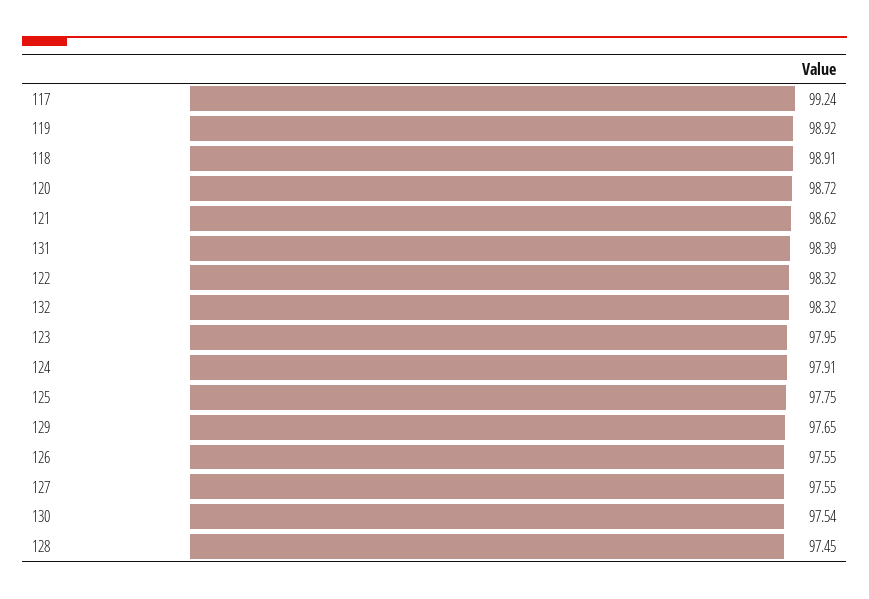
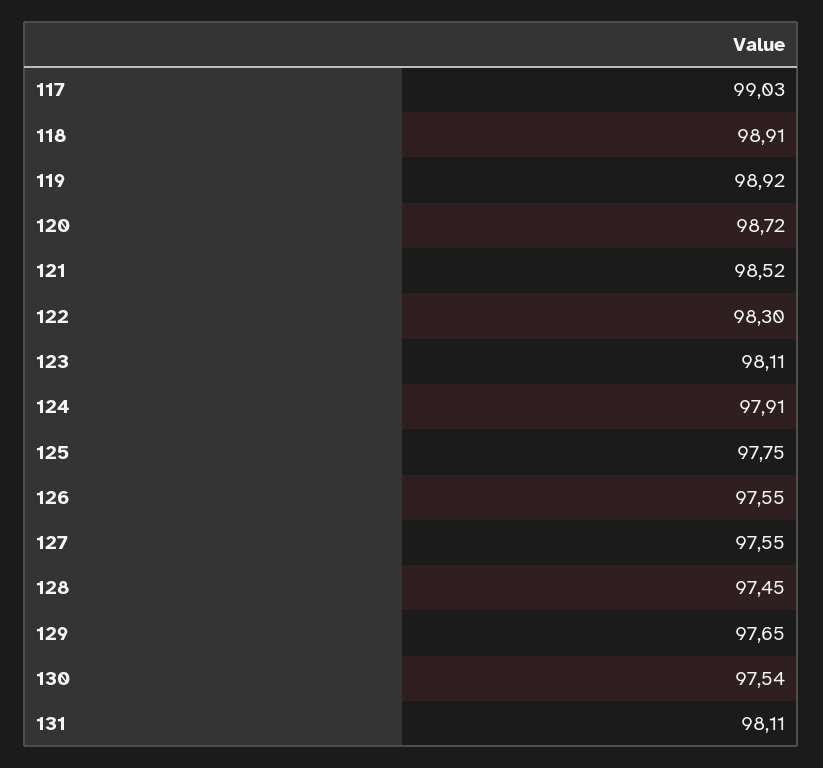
  {
-   "117": 99.24,
+   "117": 99.03,
    "119": 98.92,
    "118": 98.91,
    "120": 98.72,
-   "121": 98.62,
+   "121": 98.52,
-   "131": 98.39,
+   "131": 98.11,
-   "122": 98.32,
+   "122": 98.3,
-   "132": 98.32,
-   "123": 97.95,
+   "123": 98.11,
    "124": 97.91,
    "125": 97.75,
    "129": 97.65,
    "126": 97.55,
    "127": 97.55,
    "130": 97.54,
    "128": 97.45
  }

